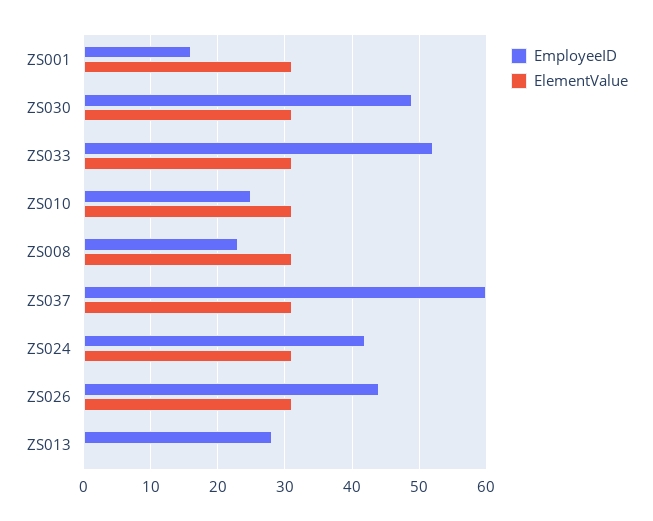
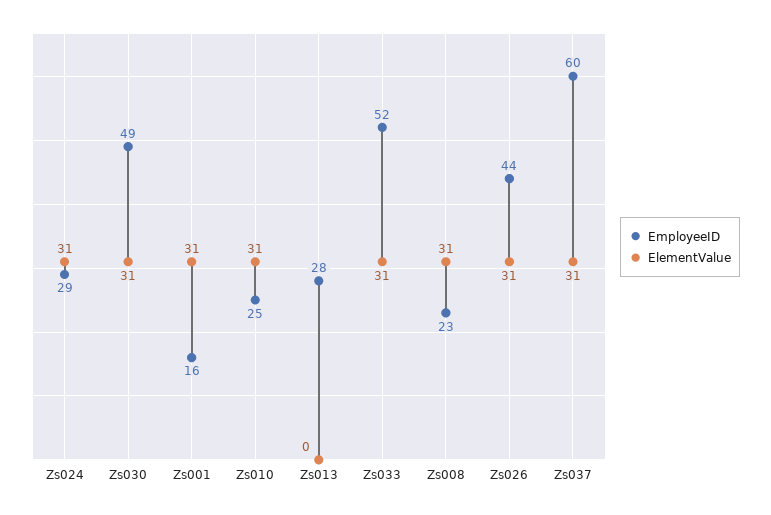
  {
    "EmployeeID": {
      "ZS001": 16,
      "ZS030": 49,
      "ZS033": 52,
      "ZS010": 25,
      "ZS008": 23,
      "ZS037": 60,
-     "ZS024": 42,
+     "ZS024": 29,
      "ZS026": 44,
      "ZS013": 28
    },
    "ElementValue": {
      "ZS001": 31,
      "ZS030": 31,
      "ZS033": 31,
      "ZS010": 31,
      "ZS008": 31,
      "ZS037": 31,
      "ZS024": 31,
      "ZS026": 31,
      "ZS013": 0
    }
  }

